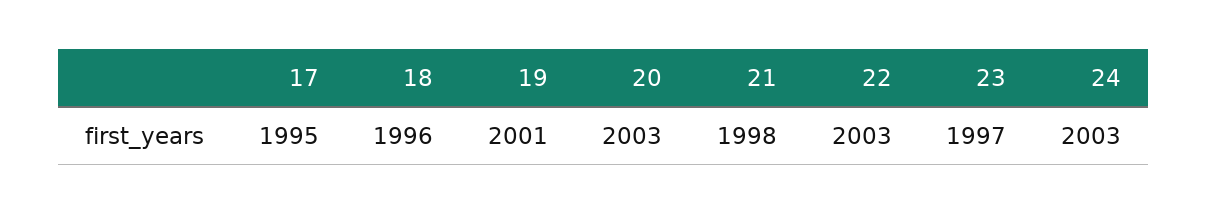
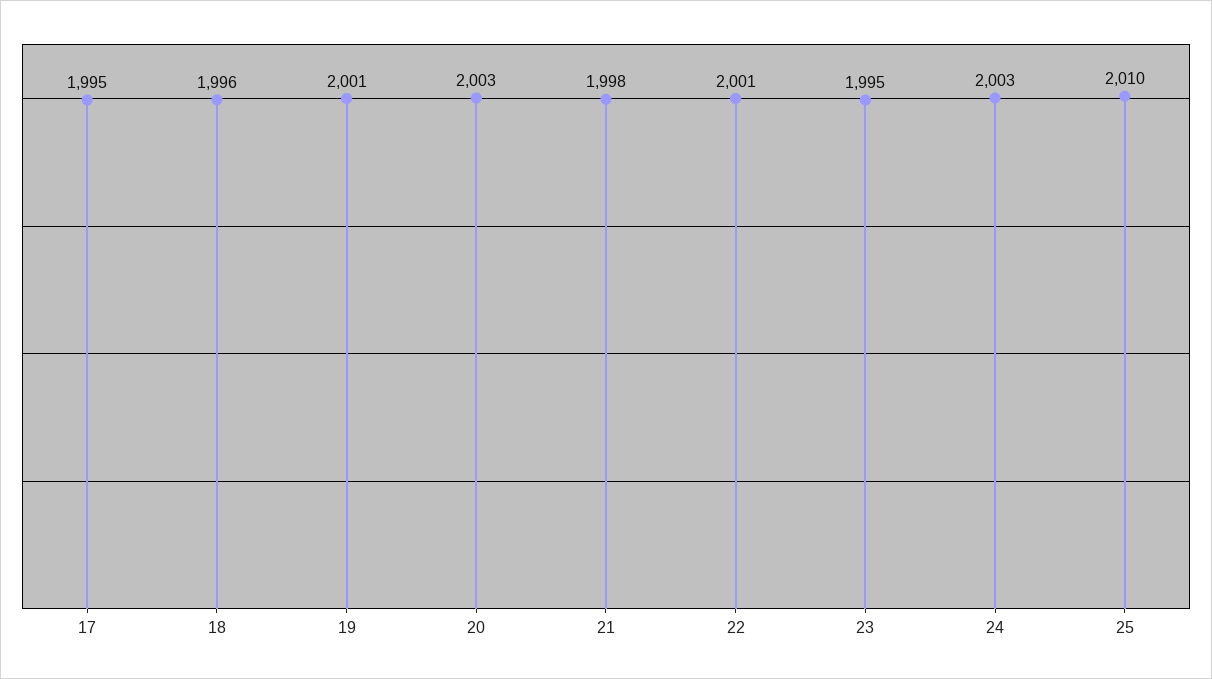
  {
    "17": 1995,
    "18": 1996,
    "19": 2001,
    "20": 2003,
    "21": 1998,
-   "22": 2003,
+   "22": 2001,
-   "23": 1997,
+   "23": 1995,
-   "24": 2003
+   "24": 2003,
+   "25": 2010
  }

